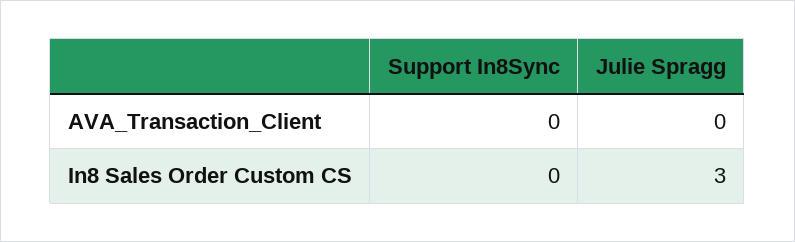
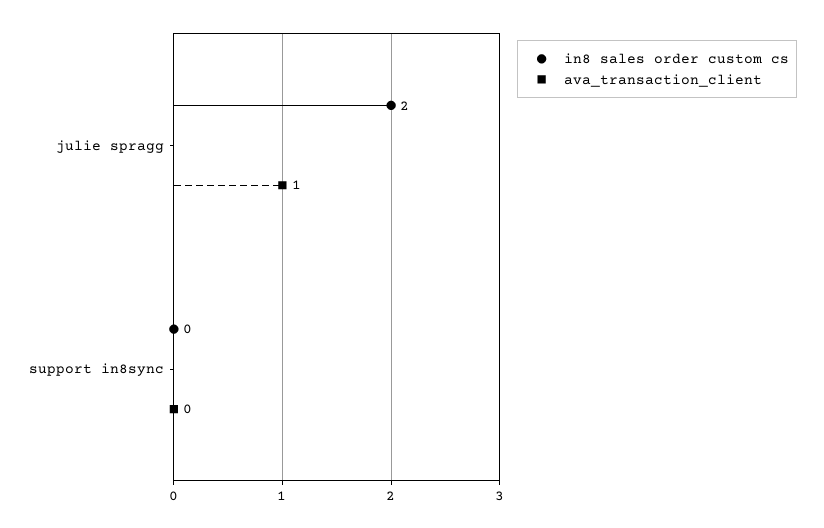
  {
    "AVA_Transaction_Client": {
      "Support In8Sync": 0,
-     "Julie Spragg": 0
+     "Julie Spragg": 1
    },
    "In8 Sales Order Custom CS": {
      "Support In8Sync": 0,
-     "Julie Spragg": 3
+     "Julie Spragg": 2
    }
  }

